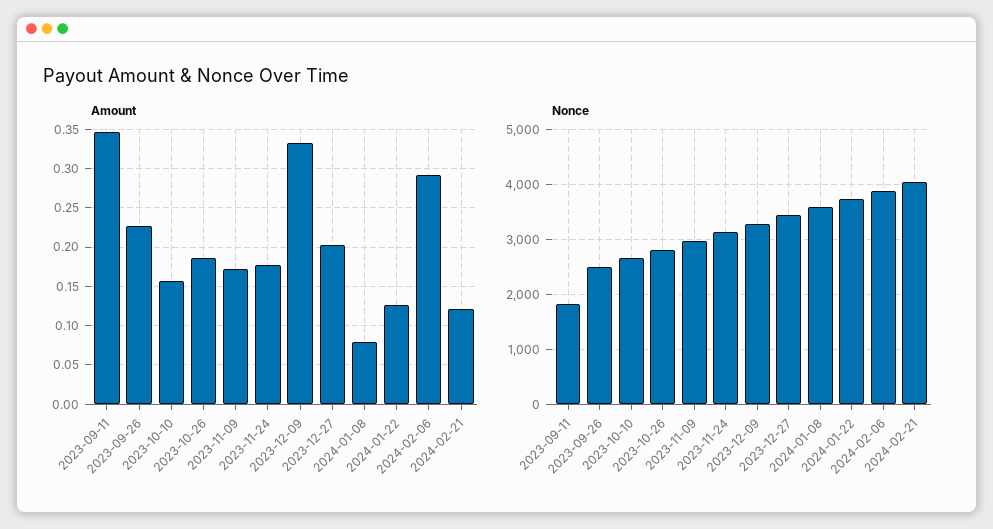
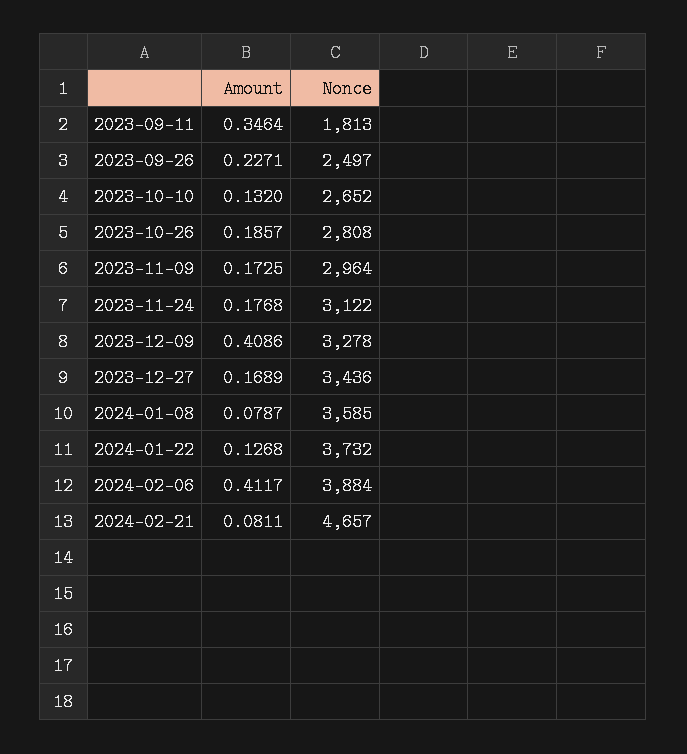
  {
    "Amount": {
      "2023-09-11": 0.3464,
      "2023-09-26": 0.2271,
-     "2023-10-10": 0.16,
+     "2023-10-10": 0.132,
      "2023-10-26": 0.1857,
      "2023-11-09": 0.1725,
      "2023-11-24": 0.1768,
-     "2023-12-09": 0.33,
+     "2023-12-09": 0.4086,
-     "2023-12-27": 0.2,
+     "2023-12-27": 0.1689,
      "2024-01-08": 0.0787,
      "2024-01-22": 0.1268,
-     "2024-02-06": 0.29,
+     "2024-02-06": 0.4117,
-     "2024-02-21": 0.12
+     "2024-02-21": 0.0811
    },
    "Nonce": {
      "2023-09-11": 1813,
      "2023-09-26": 2497,
      "2023-10-10": 2652,
      "2023-10-26": 2808,
      "2023-11-09": 2964,
      "2023-11-24": 3122,
      "2023-12-09": 3278,
      "2023-12-27": 3436,
      "2024-01-08": 3585,
      "2024-01-22": 3732,
      "2024-02-06": 3884,
-     "2024-02-21": 4000
+     "2024-02-21": 4657
    }
  }

